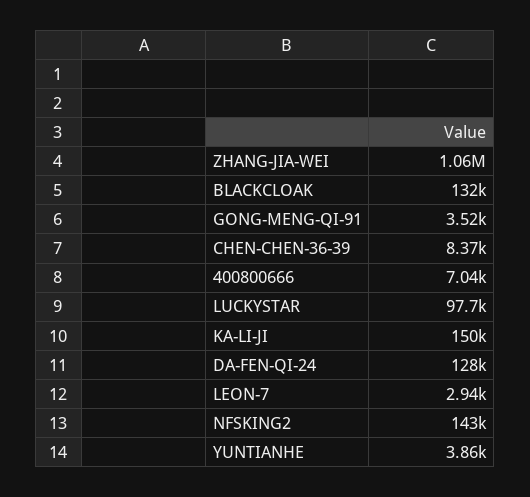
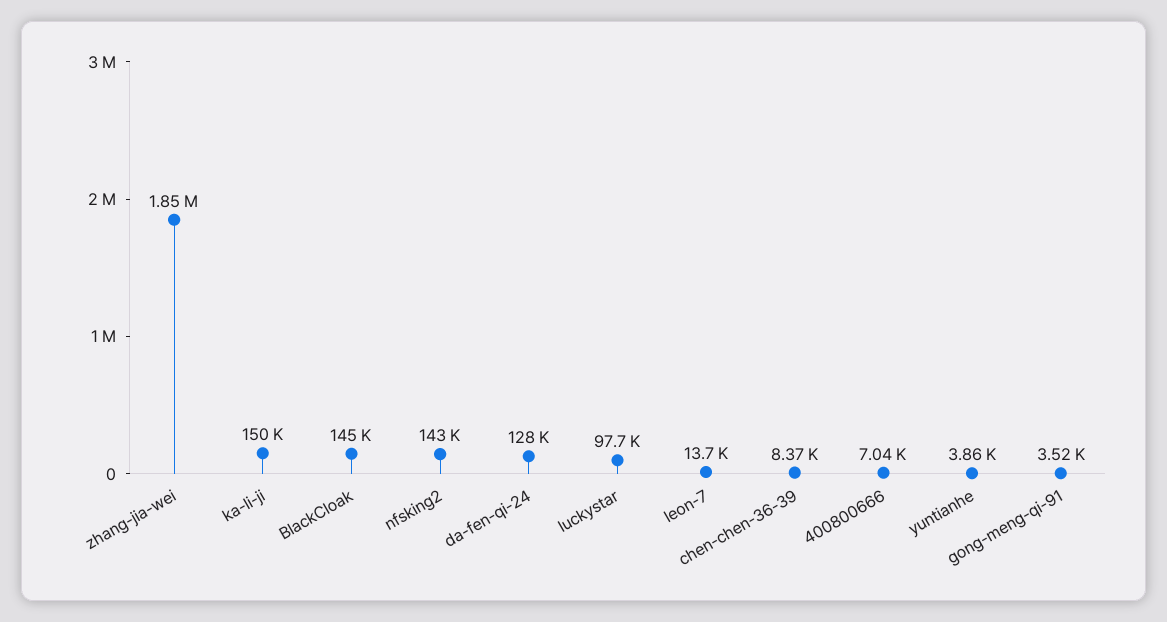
  {
-   "ZHANG-JIA-WEI": 1060000,
+   "ZHANG-JIA-WEI": 1850000,
-   "BLACKCLOAK": 132000,
+   "BLACKCLOAK": 145000,
    "GONG-MENG-QI-91": 3520,
    "CHEN-CHEN-36-39": 8370,
    "400800666": 7040,
    "LUCKYSTAR": 97700,
    "KA-LI-JI": 150000,
    "DA-FEN-QI-24": 128000,
-   "LEON-7": 2940,
+   "LEON-7": 13700,
    "NFSKING2": 143000,
    "YUNTIANHE": 3860
  }

